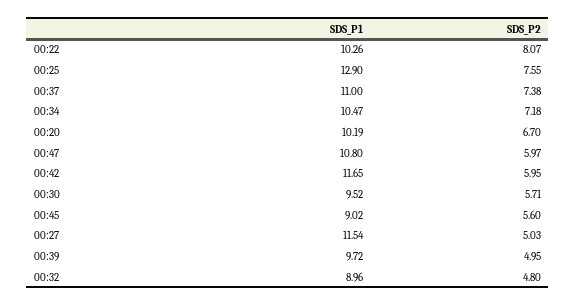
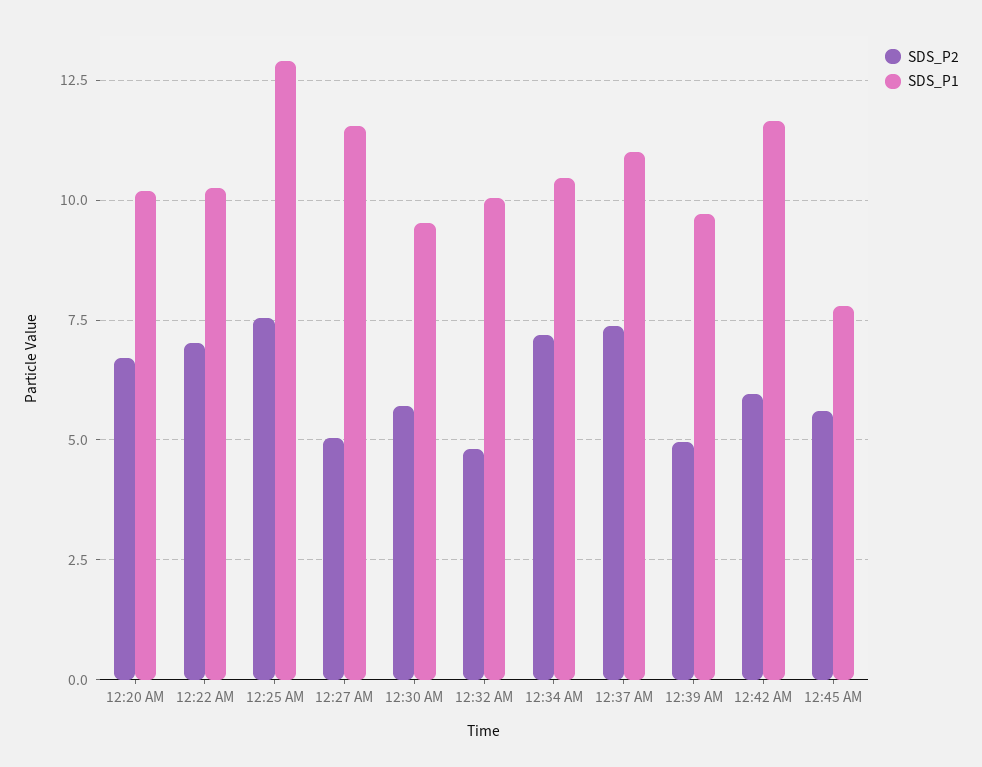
  {
    "SDS_P1": {
      "00:22": 10.26,
      "00:25": 12.9,
      "00:37": 11,
      "00:34": 10.47,
      "00:20": 10.19,
-     "00:47": 10.8,
      "00:42": 11.65,
      "00:30": 9.52,
-     "00:45": 9.02,
+     "00:45": 7.75,
      "00:27": 11.54,
      "00:39": 9.72,
-     "00:32": 8.96
+     "00:32": 10
    },
    "SDS_P2": {
-     "00:22": 8.07,
+     "00:22": 7,
      "00:25": 7.55,
      "00:37": 7.38,
      "00:34": 7.18,
      "00:20": 6.7,
-     "00:47": 5.97,
      "00:42": 5.95,
      "00:30": 5.71,
      "00:45": 5.6,
      "00:27": 5.03,
      "00:39": 4.95,
      "00:32": 4.8
    }
  }

